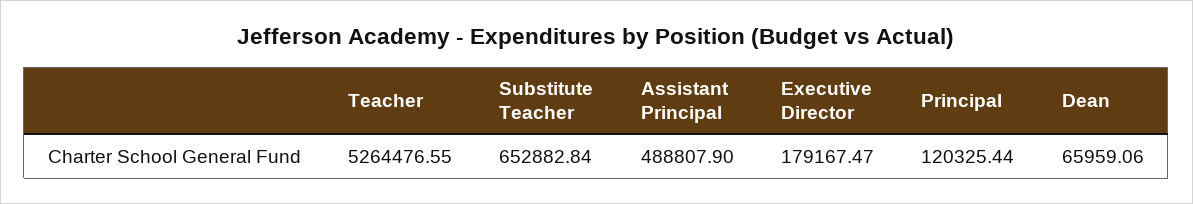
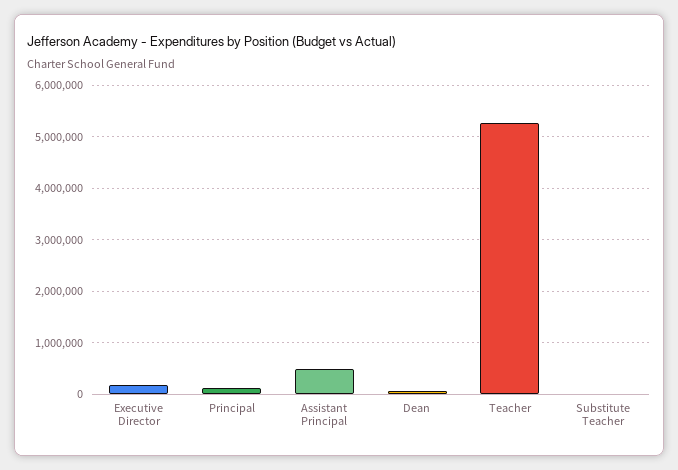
  {
    "Teacher": 5264476.55,
-   "Substitute Teacher": 652882.84,
+   "Substitute Teacher": 0,
    "Assistant Principal": 488807.9,
    "Executive Director": 179167.47,
    "Principal": 120325.44,
    "Dean": 65959.06
  }

